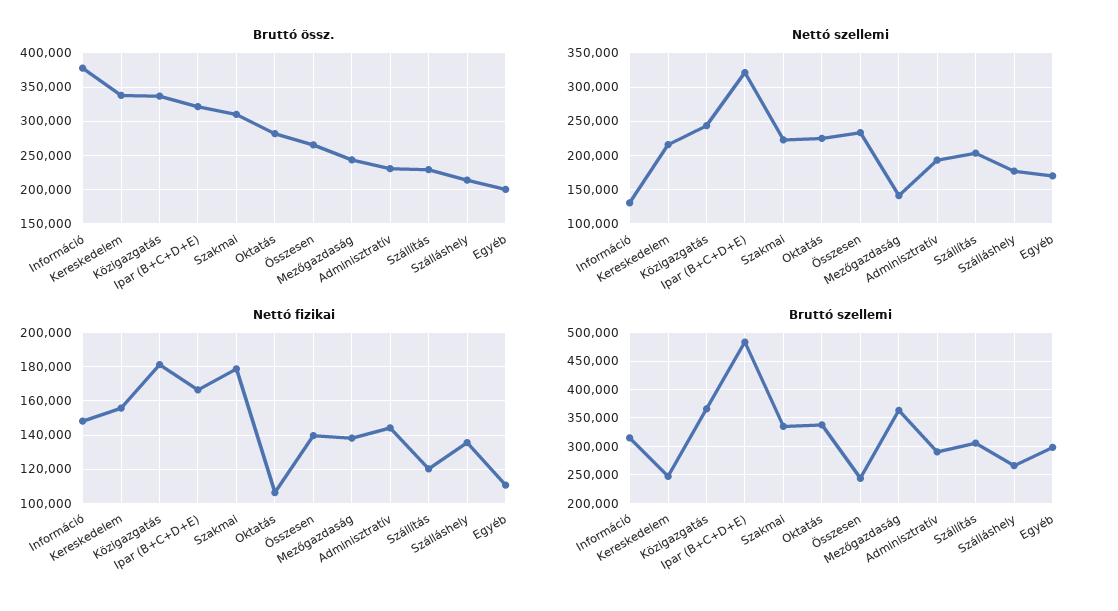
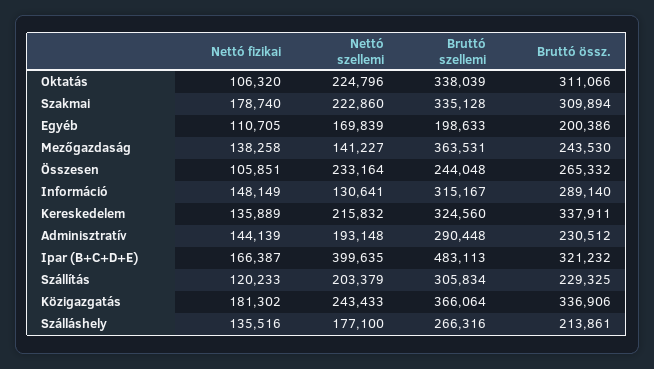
  {
    "Bruttó össz.": {
-     "Információ": 380000,
+     "Információ": 289140,
      "Kereskedelem": 337911,
      "Közigazgatás": 336906,
      "Ipar (B+C+D+E)": 321232,
      "Szakmai": 309894,
-     "Oktatás": 280000,
+     "Oktatás": 311066,
      "Összesen": 265332,
      "Mezőgazdaság": 243530,
      "Adminisztratív": 230512,
      "Szállítás": 229325,
      "Szálláshely": 213861,
      "Egyéb": 200386
    },
    "Nettó szellemi": {
      "Információ": 130641,
      "Kereskedelem": 215832,
      "Közigazgatás": 243433,
-     "Ipar (B+C+D+E)": 320000,
+     "Ipar (B+C+D+E)": 399635,
      "Szakmai": 222860,
      "Oktatás": 224796,
      "Összesen": 233164,
      "Mezőgazdaság": 141227,
      "Adminisztratív": 193148,
      "Szállítás": 203379,
      "Szálláshely": 177100,
      "Egyéb": 169839
    },
    "Nettó fizikai": {
      "Információ": 148149,
-     "Kereskedelem": 155000,
+     "Kereskedelem": 135889,
      "Közigazgatás": 181302,
      "Ipar (B+C+D+E)": 166387,
      "Szakmai": 178740,
      "Oktatás": 106320,
-     "Összesen": 140000,
+     "Összesen": 105851,
      "Mezőgazdaság": 138258,
      "Adminisztratív": 144139,
      "Szállítás": 120233,
      "Szálláshely": 135516,
      "Egyéb": 110705
    },
    "Bruttó szellemi": {
      "Információ": 315167,
-     "Kereskedelem": 250000,
+     "Kereskedelem": 324560,
      "Közigazgatás": 366064,
      "Ipar (B+C+D+E)": 483113,
      "Szakmai": 335128,
      "Oktatás": 338039,
      "Összesen": 244048,
      "Mezőgazdaság": 363531,
      "Adminisztratív": 290448,
      "Szállítás": 305834,
      "Szálláshely": 266316,
-     "Egyéb": 300000
+     "Egyéb": 198633
    }
  }

